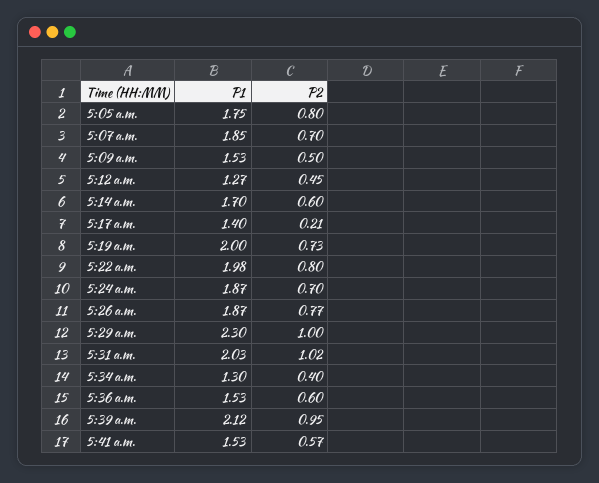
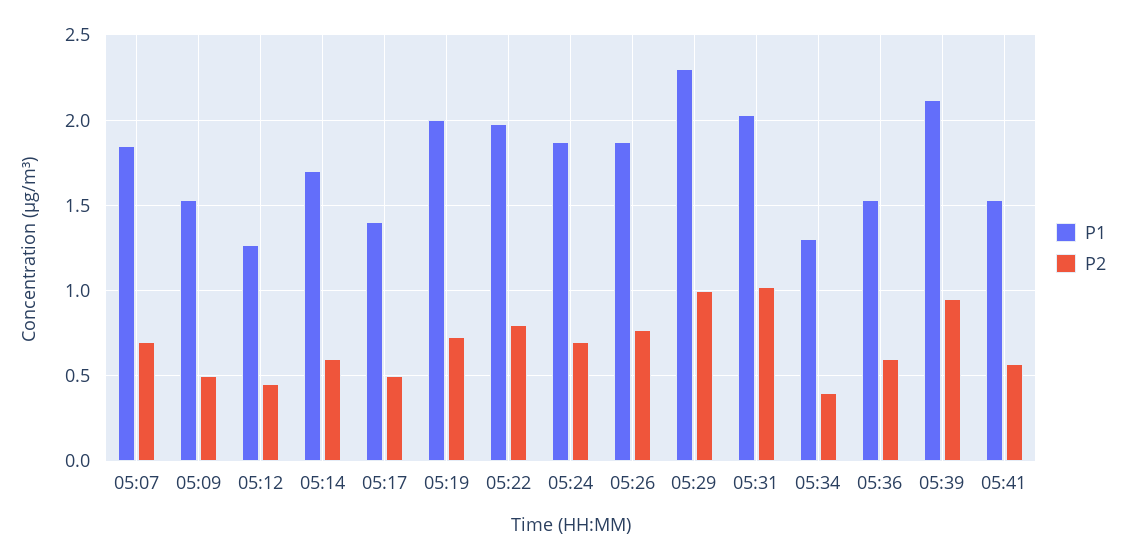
  {
    "P1": {
-     "5:05 a.m.": 1.75,
      "5:07 a.m.": 1.85,
      "5:09 a.m.": 1.53,
      "5:12 a.m.": 1.27,
      "5:14 a.m.": 1.7,
      "5:17 a.m.": 1.4,
      "5:19 a.m.": 2,
      "5:22 a.m.": 1.98,
      "5:24 a.m.": 1.87,
      "5:26 a.m.": 1.87,
      "5:29 a.m.": 2.3,
      "5:31 a.m.": 2.03,
      "5:34 a.m.": 1.3,
      "5:36 a.m.": 1.53,
      "5:39 a.m.": 2.12,
      "5:41 a.m.": 1.53
    },
    "P2": {
-     "5:05 a.m.": 0.8,
      "5:07 a.m.": 0.7,
      "5:09 a.m.": 0.5,
      "5:12 a.m.": 0.45,
      "5:14 a.m.": 0.6,
-     "5:17 a.m.": 0.21,
+     "5:17 a.m.": 0.5,
      "5:19 a.m.": 0.73,
      "5:22 a.m.": 0.8,
      "5:24 a.m.": 0.7,
      "5:26 a.m.": 0.77,
      "5:29 a.m.": 1,
      "5:31 a.m.": 1.02,
      "5:34 a.m.": 0.4,
      "5:36 a.m.": 0.6,
      "5:39 a.m.": 0.95,
      "5:41 a.m.": 0.57
    }
  }

